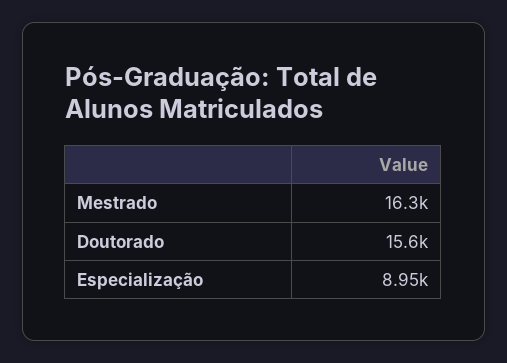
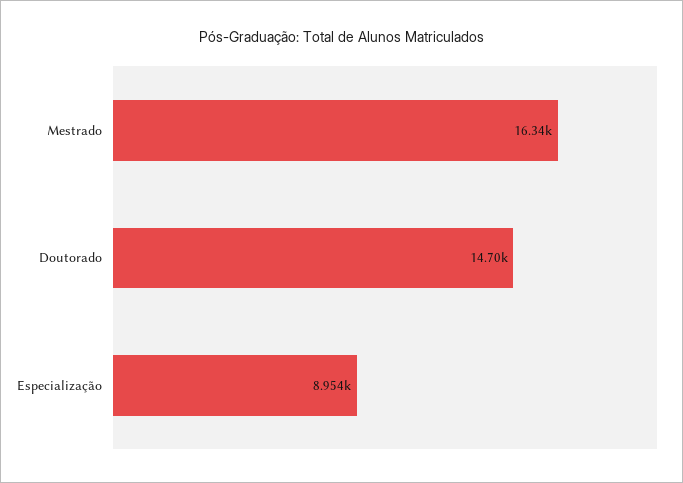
  {
    "Mestrado": 16340,
-   "Doutorado": 15600,
+   "Doutorado": 14700,
    "Especialização": 8954
  }

